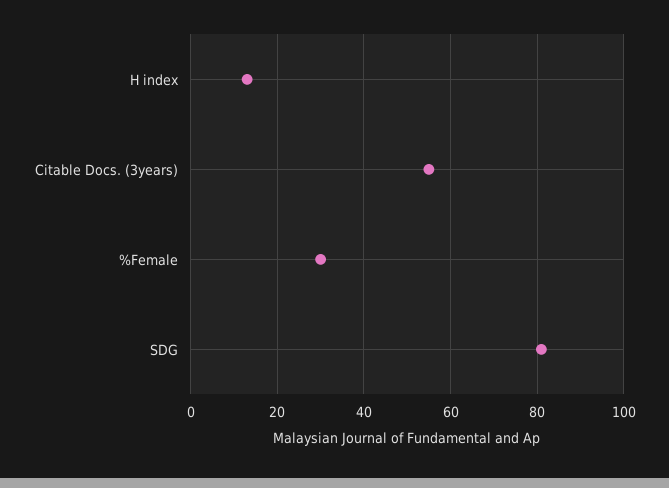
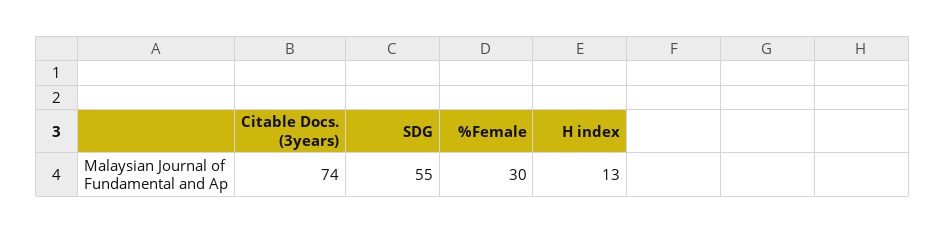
  {
    "H index": 13,
-   "Citable Docs. (3years)": 55,
+   "Citable Docs. (3years)": 74,
    "%Female": 30,
-   "SDG": 80
+   "SDG": 55
  }

